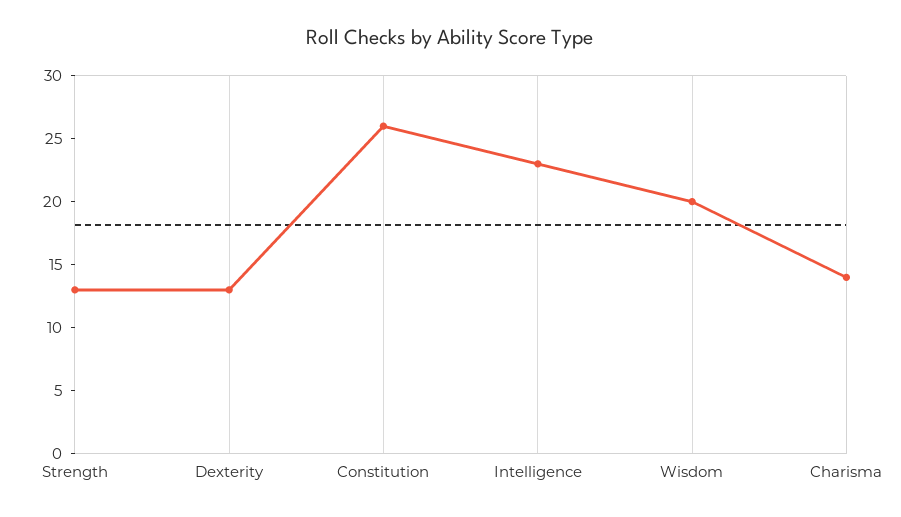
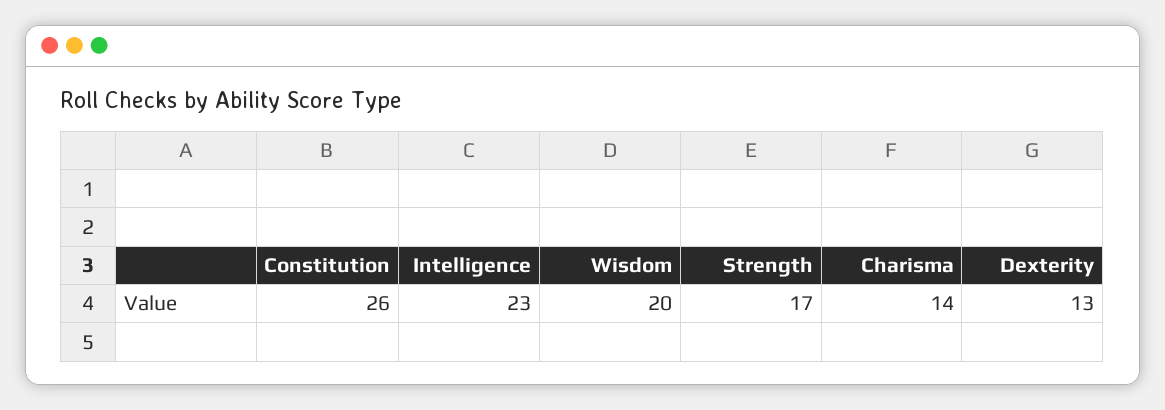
  {
-   "Strength": 13,
+   "Strength": 17,
    "Dexterity": 13,
    "Constitution": 26,
    "Intelligence": 23,
    "Wisdom": 20,
    "Charisma": 14
  }

